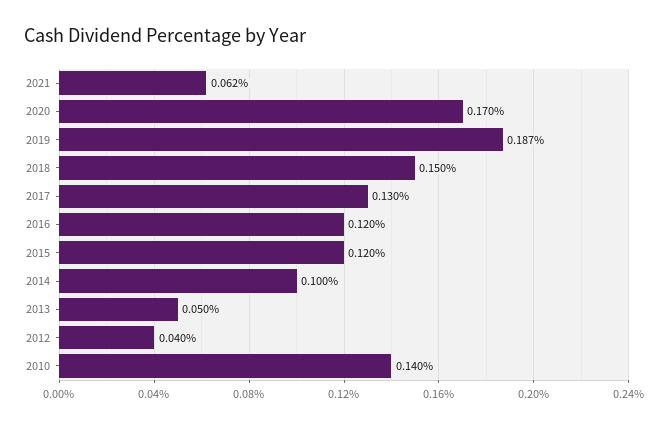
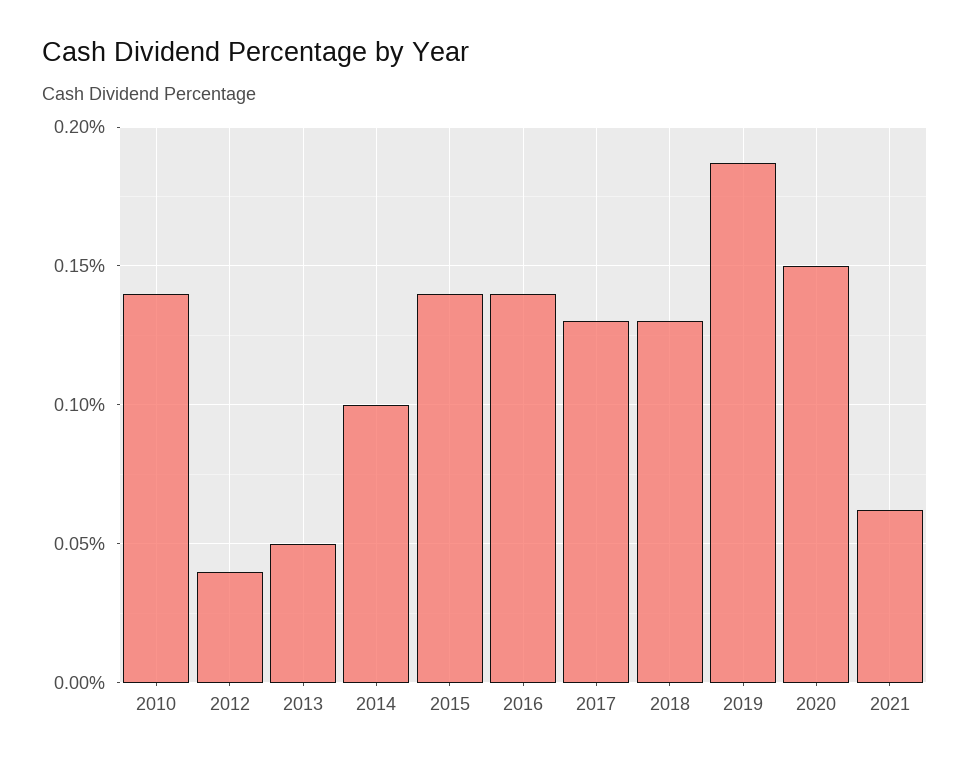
  {
    "2021": 0.062,
-   "2020": 0.17,
+   "2020": 0.15,
    "2019": 0.187,
-   "2018": 0.15,
+   "2018": 0.13,
    "2017": 0.13,
-   "2016": 0.12,
+   "2016": 0.14,
-   "2015": 0.12,
+   "2015": 0.14,
    "2014": 0.1,
    "2013": 0.05,
    "2012": 0.04,
    "2010": 0.14
  }

